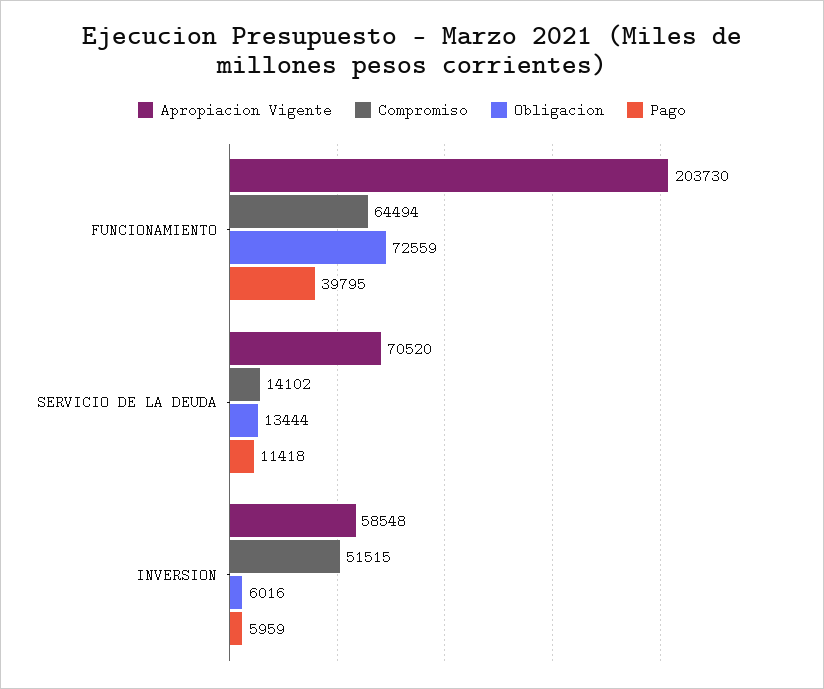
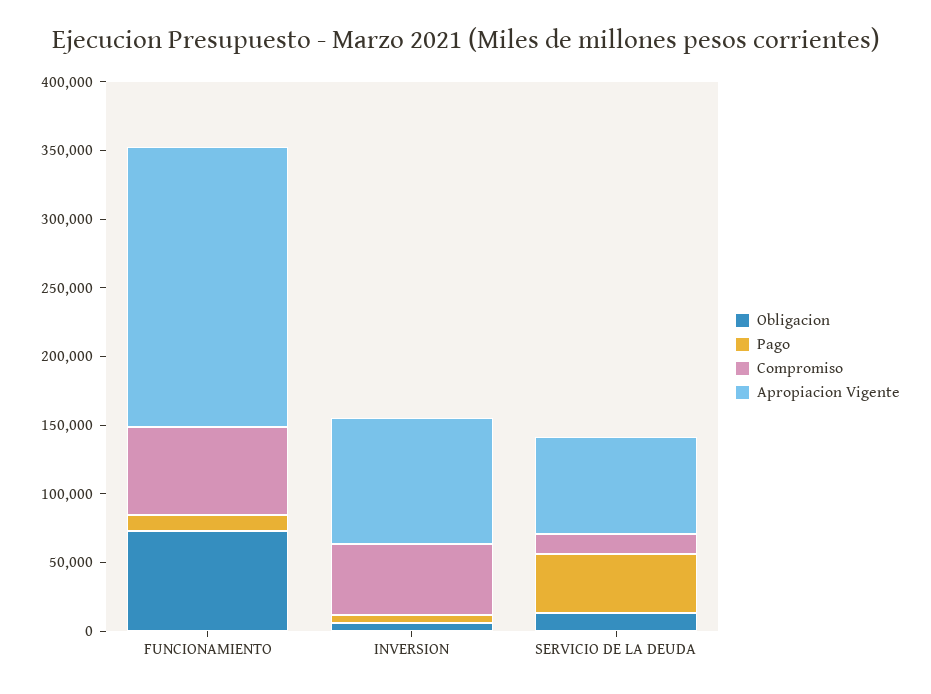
  {
    "Apropiacion Vigente": {
      "FUNCIONAMIENTO": 203730,
      "SERVICIO DE LA DEUDA": 70520,
-     "INVERSION": 58548
+     "INVERSION": 90000
    },
    "Compromiso": {
      "FUNCIONAMIENTO": 64494,
      "SERVICIO DE LA DEUDA": 14102,
      "INVERSION": 51515
    },
    "Obligacion": {
      "FUNCIONAMIENTO": 72559,
      "SERVICIO DE LA DEUDA": 13444,
      "INVERSION": 6016
    },
    "Pago": {
-     "FUNCIONAMIENTO": 39795,
+     "FUNCIONAMIENTO": 10000,
-     "SERVICIO DE LA DEUDA": 11418,
+     "SERVICIO DE LA DEUDA": 40000,
      "INVERSION": 5959
    }
  }

